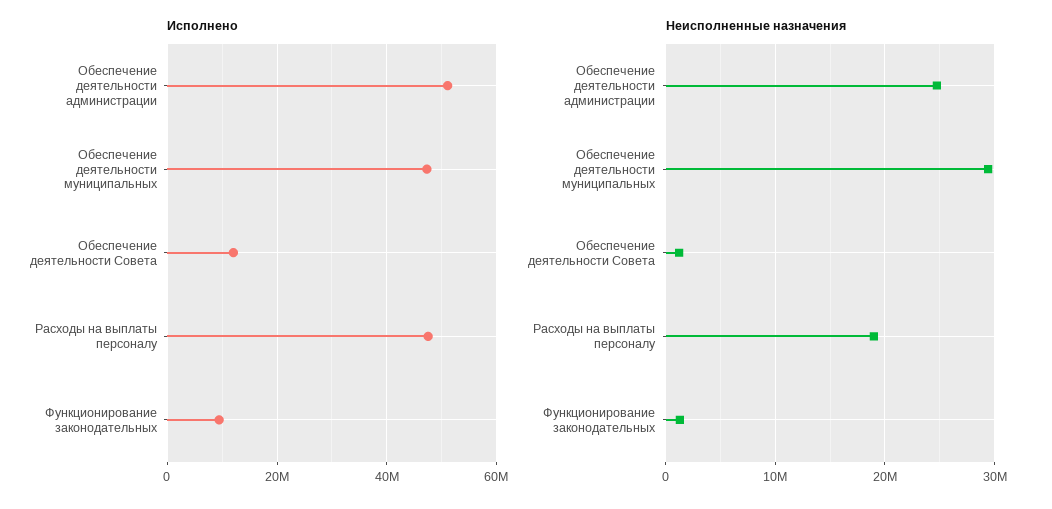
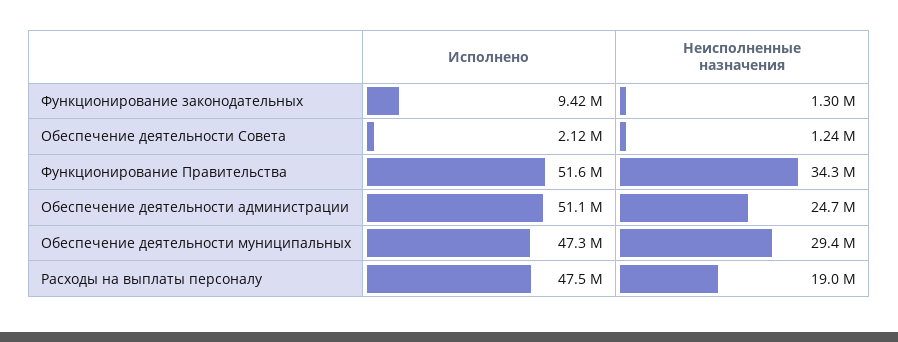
  {
    "Исполнено": {
      "Обеспечение деятельности администрации": 51100000,
      "Обеспечение деятельности муниципальных": 47300000,
-     "Обеспечение деятельности Совета": 12000000,
+     "Обеспечение деятельности Совета": 2120000,
      "Расходы на выплаты персоналу": 47500000,
-     "Функционирование законодательных": 9420000
+     "Функционирование законодательных": 9420000,
+     "Функционирование Правительства": 51600000
    },
    "Неисполненные назначения": {
      "Обеспечение деятельности администрации": 24700000,
      "Обеспечение деятельности муниципальных": 29400000,
      "Обеспечение деятельности Совета": 1240000,
      "Расходы на выплаты персоналу": 19000000,
-     "Функционирование законодательных": 1300000
+     "Функционирование законодательных": 1300000,
+     "Функционирование Правительства": 34300000
    }
  }

